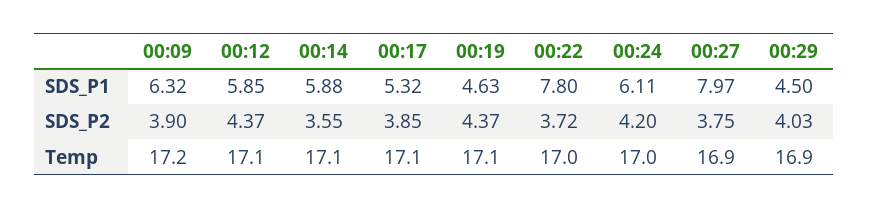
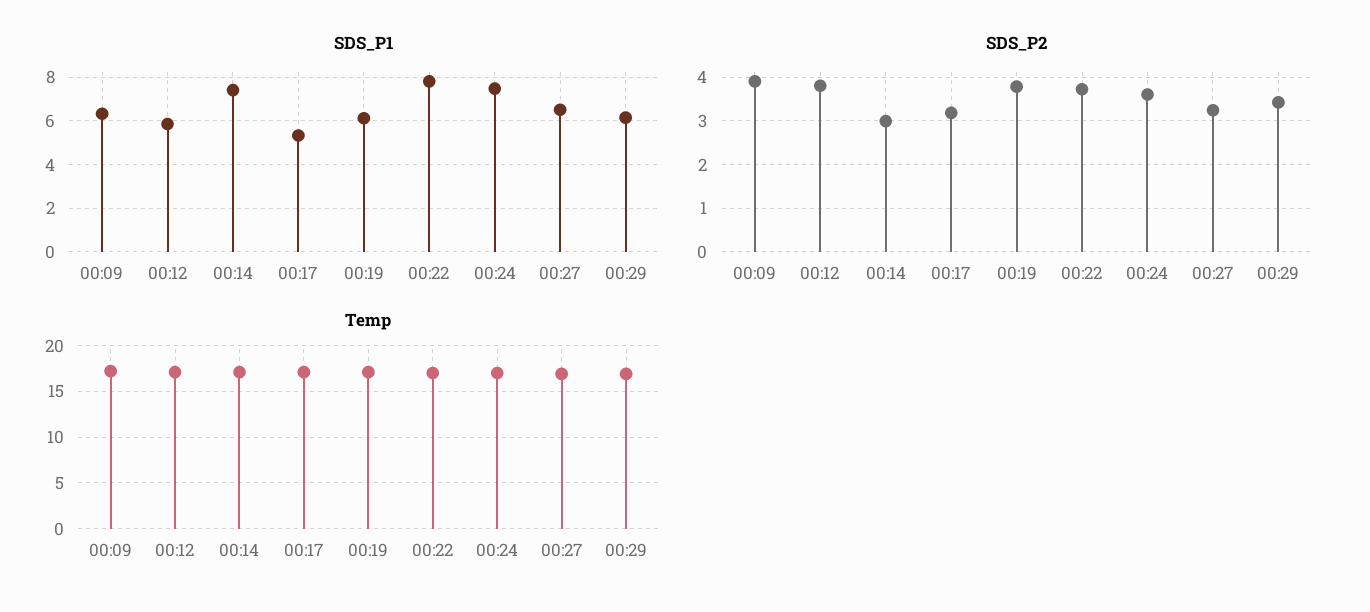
  {
    "SDS_P1": {
      "00:09": 6.32,
      "00:12": 5.85,
-     "00:14": 5.88,
+     "00:14": 7.5,
      "00:17": 5.32,
-     "00:19": 4.63,
+     "00:19": 6,
      "00:22": 7.8,
-     "00:24": 6.11,
+     "00:24": 7.5,
-     "00:27": 7.97,
+     "00:27": 6.5,
-     "00:29": 4.5
+     "00:29": 6
    },
    "SDS_P2": {
      "00:09": 3.9,
-     "00:12": 4.37,
+     "00:12": 3.8,
-     "00:14": 3.55,
+     "00:14": 3,
-     "00:17": 3.85,
+     "00:17": 3.2,
-     "00:19": 4.37,
+     "00:19": 3.8,
      "00:22": 3.72,
-     "00:24": 4.2,
+     "00:24": 3.6,
-     "00:27": 3.75,
+     "00:27": 3.2,
-     "00:29": 4.03
+     "00:29": 3.4
    },
    "Temp": {
      "00:09": 17.2,
      "00:12": 17.1,
      "00:14": 17.1,
      "00:17": 17.1,
      "00:19": 17.1,
      "00:22": 17,
      "00:24": 17,
      "00:27": 16.9,
      "00:29": 16.9
    }
  }

